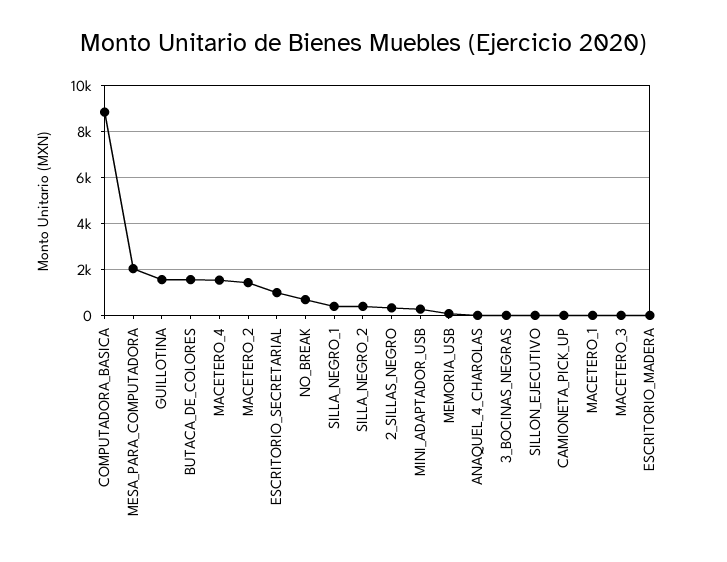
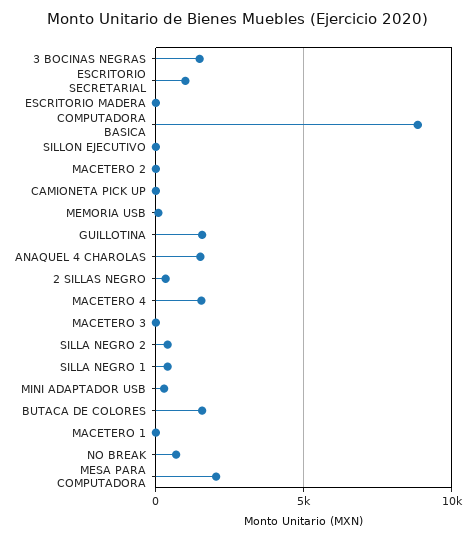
  {
    "COMPUTADORA_BASICA": 9000,
    "MESA_PARA_COMPUTADORA": 2000,
    "GUILLOTINA": 1500,
    "BUTACA_DE_COLORES": 1500,
    "MACETERO_4": 1500,
-   "MACETERO_2": 1500,
+   "MACETERO_2": 0,
    "ESCRITORIO_SECRETARIAL": 1000,
    "NO_BREAK": 500,
    "SILLA_NEGRO_1": 500,
    "SILLA_NEGRO_2": 500,
    "2_SILLAS_NEGRO": 500,
    "MINI_ADAPTADOR_USB": 500,
    "MEMORIA_USB": 0,
-   "ANAQUEL_4_CHAROLAS": 0,
+   "ANAQUEL_4_CHAROLAS": 1500,
-   "3_BOCINAS_NEGRAS": 0,
+   "3_BOCINAS_NEGRAS": 1500,
    "SILLON_EJECUTIVO": 0,
    "CAMIONETA_PICK_UP": 0,
    "MACETERO_1": 0,
    "MACETERO_3": 0,
    "ESCRITORIO_MADERA": 0
  }

